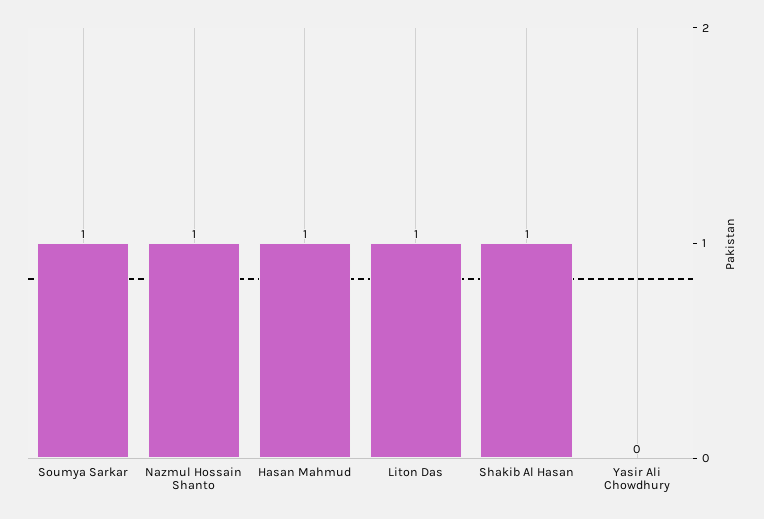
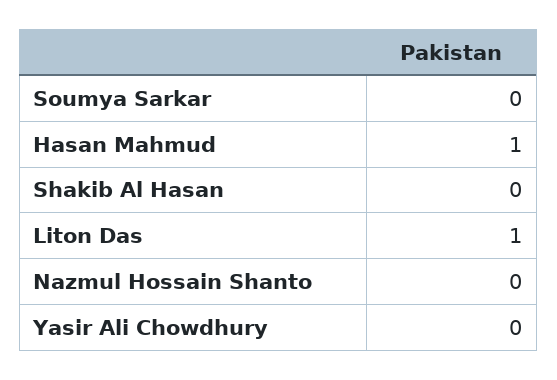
  {
-   "Soumya Sarkar": 1,
+   "Soumya Sarkar": 0,
-   "Nazmul Hossain Shanto": 1,
+   "Nazmul Hossain Shanto": 0,
    "Hasan Mahmud": 1,
    "Liton Das": 1,
-   "Shakib Al Hasan": 1,
+   "Shakib Al Hasan": 0,
    "Yasir Ali Chowdhury": 0
  }

